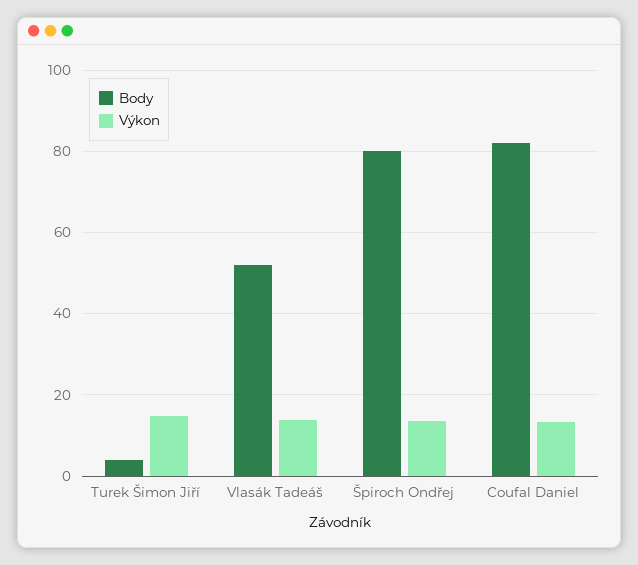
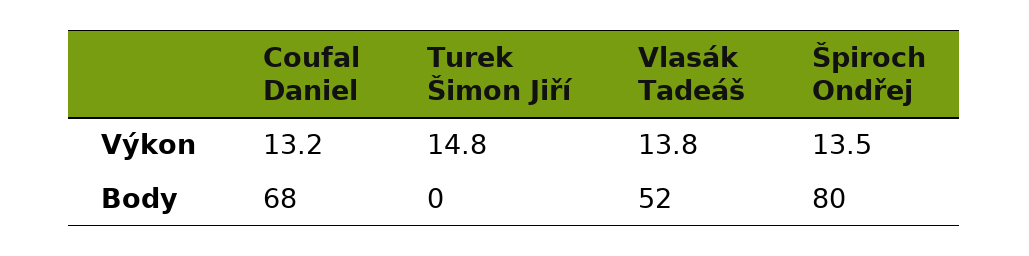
  {
    "Body": {
-     "Turek Šimon Jiří": 4,
+     "Turek Šimon Jiří": 0,
      "Vlasák Tadeáš": 52,
      "Špiroch Ondřej": 80,
-     "Coufal Daniel": 82
+     "Coufal Daniel": 68
    },
    "Výkon": {
      "Turek Šimon Jiří": 14.8,
      "Vlasák Tadeáš": 13.8,
      "Špiroch Ondřej": 13.5,
      "Coufal Daniel": 13.2
    }
  }

